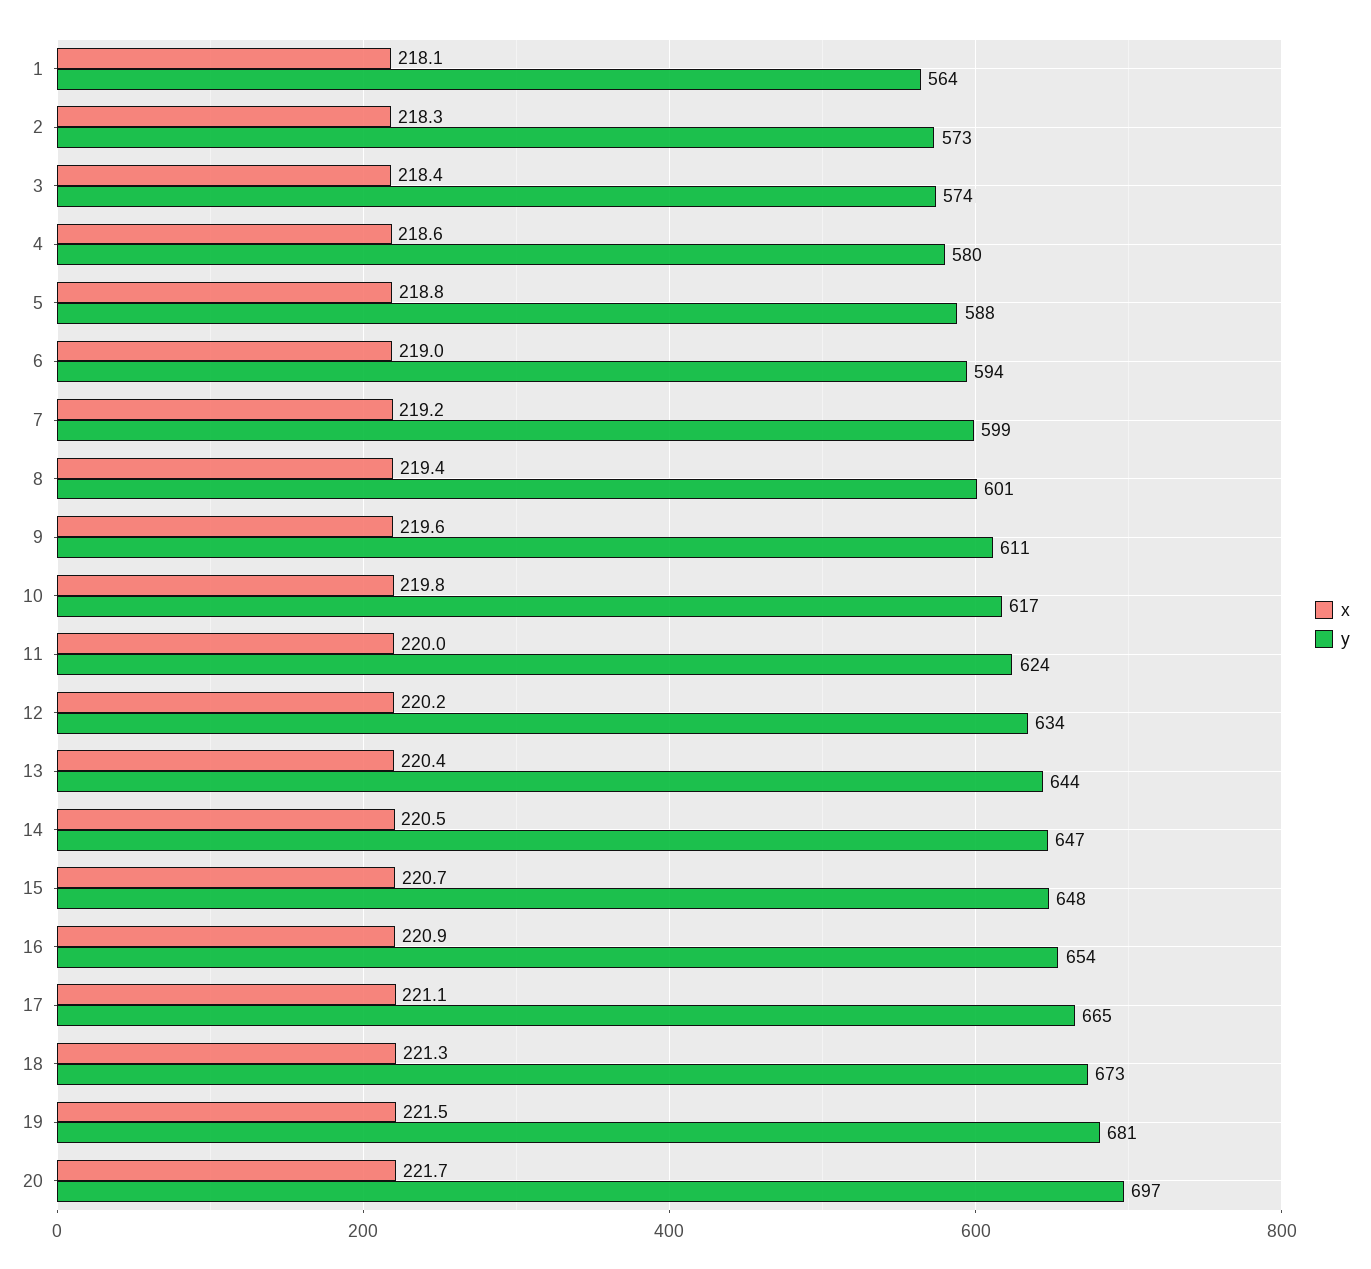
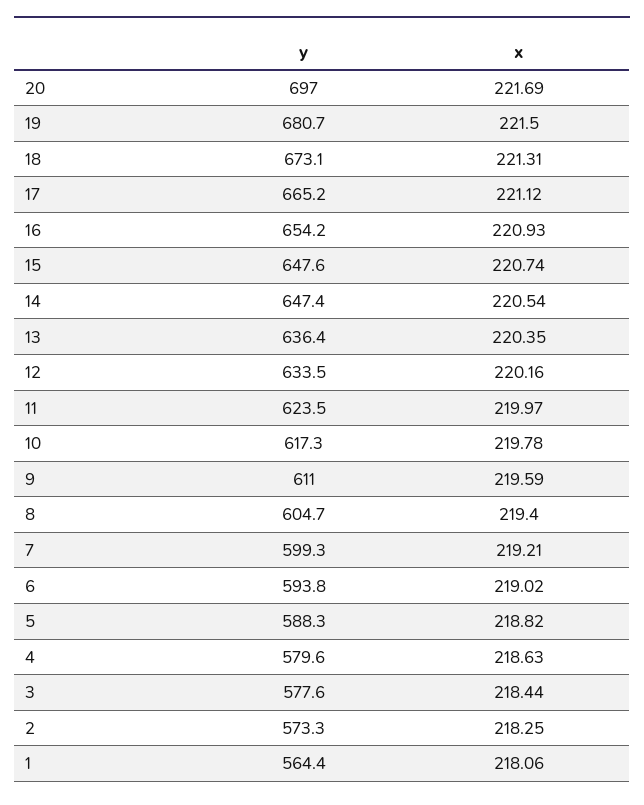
  {
    "x": {
      "1": 218.06,
      "2": 218.25,
      "3": 218.44,
      "4": 218.63,
      "5": 218.82,
      "6": 219.02,
      "7": 219.21,
      "8": 219.4,
      "9": 219.59,
      "10": 219.78,
      "11": 219.97,
      "12": 220.16,
      "13": 220.35,
      "14": 220.54,
      "15": 220.74,
      "16": 220.93,
      "17": 221.12,
      "18": 221.31,
      "19": 221.5,
      "20": 221.69
    },
    "y": {
      "1": 564.4,
      "2": 573.3,
-     "3": 574,
+     "3": 577.6,
      "4": 579.6,
      "5": 588.3,
      "6": 593.8,
      "7": 599.3,
-     "8": 601,
+     "8": 604.7,
      "9": 611,
      "10": 617.3,
      "11": 623.5,
      "12": 633.5,
-     "13": 644,
+     "13": 636.4,
      "14": 647.4,
      "15": 647.6,
      "16": 654.2,
      "17": 665.2,
      "18": 673.1,
      "19": 680.7,
      "20": 697
    }
  }

